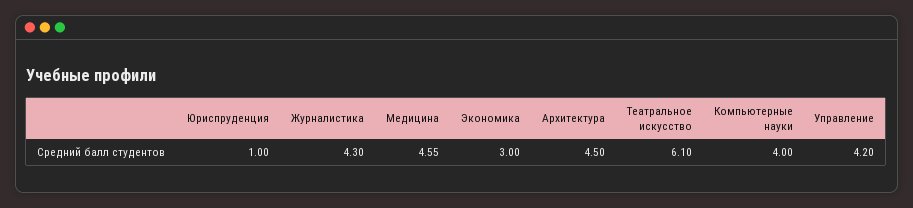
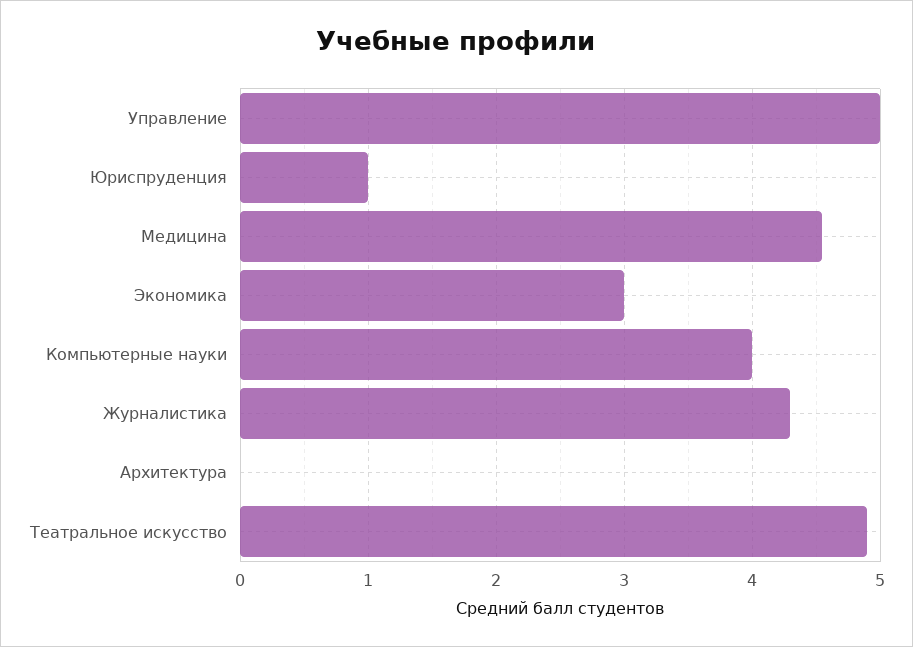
  {
    "Юриспруденция": 1,
    "Журналистика": 4.3,
    "Медицина": 4.55,
    "Экономика": 3,
-   "Архитектура": 4.5,
+   "Архитектура": 0,
-   "Театральное искусство": 6.1,
+   "Театральное искусство": 4.9,
    "Компьютерные науки": 4,
-   "Управление": 4.2
+   "Управление": 5
  }

